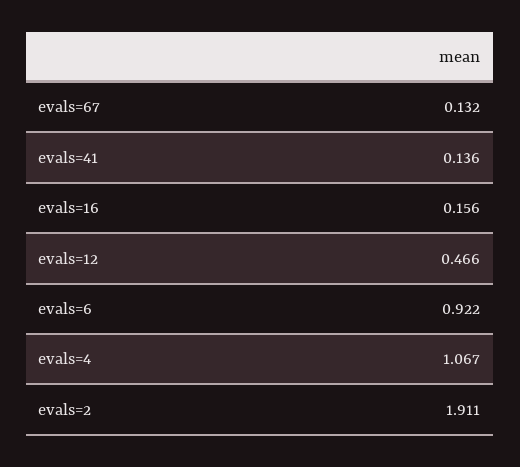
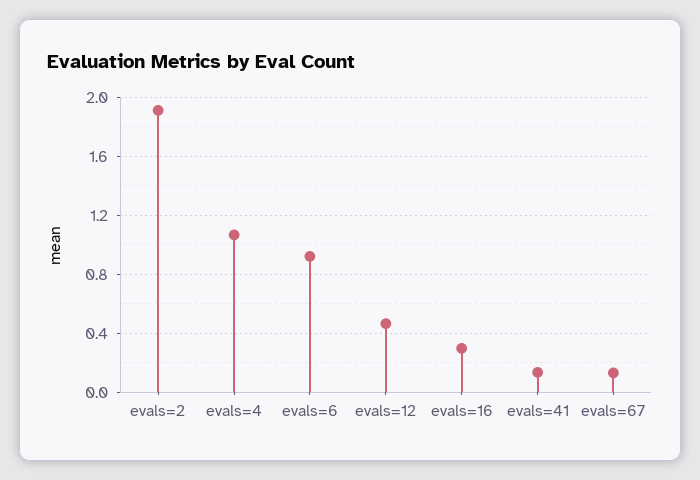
  {
    "evals=67": 0.132,
    "evals=41": 0.136,
-   "evals=16": 0.156,
+   "evals=16": 0.3,
    "evals=12": 0.466,
    "evals=6": 0.922,
    "evals=4": 1.067,
    "evals=2": 1.911
  }

